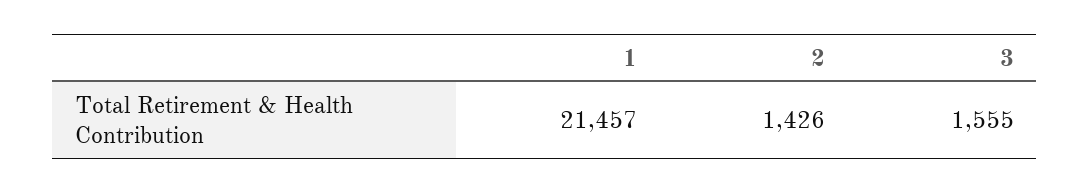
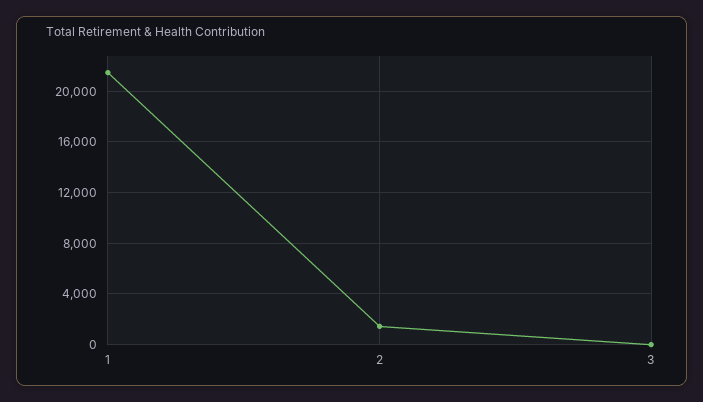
  {
    "1": 21457,
    "2": 1426,
-   "3": 1555
+   "3": 0
  }

